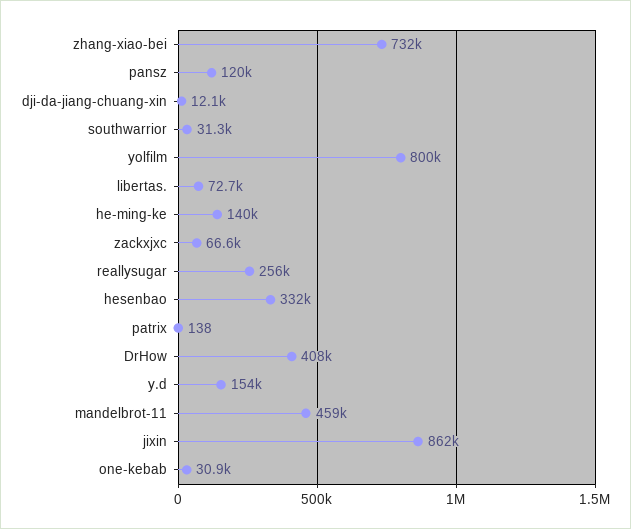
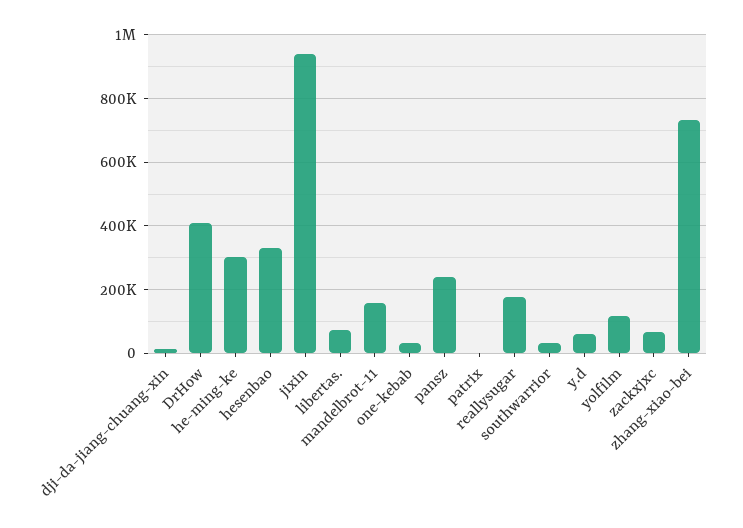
  {
    "zhang-xiao-bei": 732000,
-   "pansz": 120000,
+   "pansz": 240000,
    "dji-da-jiang-chuang-xin": 12100,
    "southwarrior": 31300,
-   "yolfilm": 800000,
+   "yolfilm": 120000,
    "libertas.": 72700,
-   "he-ming-ke": 140000,
+   "he-ming-ke": 300000,
    "zackxjxc": 66600,
-   "reallysugar": 256000,
+   "reallysugar": 180000,
    "hesenbao": 332000,
    "patrix": 138,
    "DrHow": 408000,
-   "y.d": 154000,
+   "y.d": 60000,
-   "mandelbrot-11": 459000,
+   "mandelbrot-11": 160000,
-   "jixin": 862000,
+   "jixin": 940000,
    "one-kebab": 30900
  }

